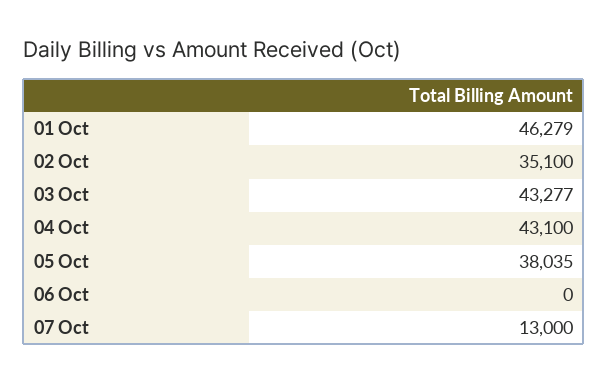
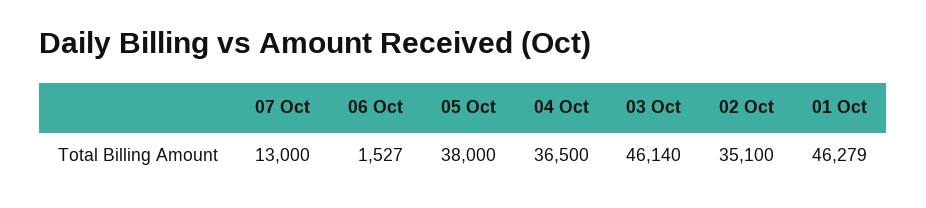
  {
    "01 Oct": 46279,
    "02 Oct": 35100,
-   "03 Oct": 43277,
+   "03 Oct": 46140,
-   "04 Oct": 43100,
+   "04 Oct": 36500,
-   "05 Oct": 38035,
+   "05 Oct": 38000,
-   "06 Oct": 0,
+   "06 Oct": 1527,
    "07 Oct": 13000
  }

